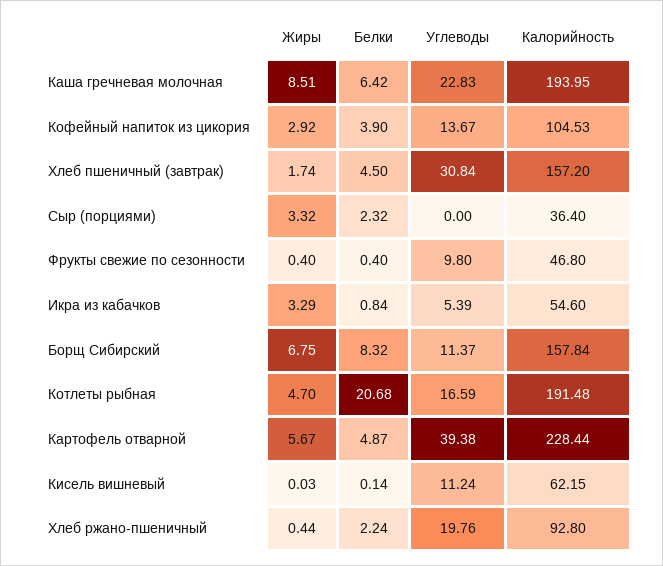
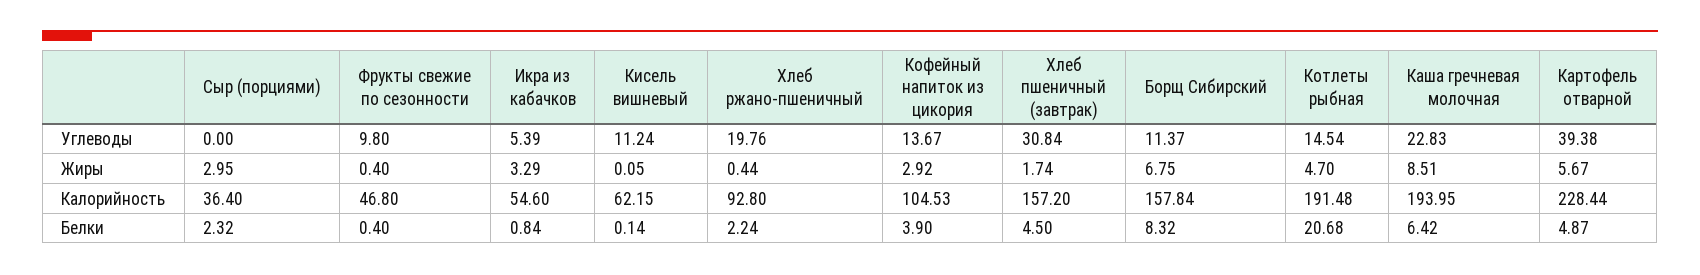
  {
    "Жиры": {
      "Каша гречневая молочная": 8.51,
      "Кофейный напиток из цикория": 2.92,
      "Хлеб пшеничный (завтрак)": 1.74,
-     "Сыр (порциями)": 3.32,
+     "Сыр (порциями)": 2.95,
      "Фрукты свежие по сезонности": 0.4,
      "Икра из кабачков": 3.29,
      "Борщ Сибирский": 6.75,
      "Котлеты рыбная": 4.7,
      "Картофель отварной": 5.67,
-     "Кисель вишневый": 0.03,
+     "Кисель вишневый": 0.05,
      "Хлеб ржано-пшеничный": 0.44
    },
    "Белки": {
      "Каша гречневая молочная": 6.42,
      "Кофейный напиток из цикория": 3.9,
      "Хлеб пшеничный (завтрак)": 4.5,
      "Сыр (порциями)": 2.32,
      "Фрукты свежие по сезонности": 0.4,
      "Икра из кабачков": 0.84,
      "Борщ Сибирский": 8.32,
      "Котлеты рыбная": 20.68,
      "Картофель отварной": 4.87,
      "Кисель вишневый": 0.14,
      "Хлеб ржано-пшеничный": 2.24
    },
    "Углеводы": {
      "Каша гречневая молочная": 22.83,
      "Кофейный напиток из цикория": 13.67,
      "Хлеб пшеничный (завтрак)": 30.84,
      "Сыр (порциями)": 0,
      "Фрукты свежие по сезонности": 9.8,
      "Икра из кабачков": 5.39,
      "Борщ Сибирский": 11.37,
-     "Котлеты рыбная": 16.59,
+     "Котлеты рыбная": 14.54,
      "Картофель отварной": 39.38,
      "Кисель вишневый": 11.24,
      "Хлеб ржано-пшеничный": 19.76
    },
    "Калорийность": {
      "Каша гречневая молочная": 193.95,
      "Кофейный напиток из цикория": 104.53,
      "Хлеб пшеничный (завтрак)": 157.2,
      "Сыр (порциями)": 36.4,
      "Фрукты свежие по сезонности": 46.8,
      "Икра из кабачков": 54.6,
      "Борщ Сибирский": 157.84,
      "Котлеты рыбная": 191.48,
      "Картофель отварной": 228.44,
      "Кисель вишневый": 62.15,
      "Хлеб ржано-пшеничный": 92.8
    }
  }

